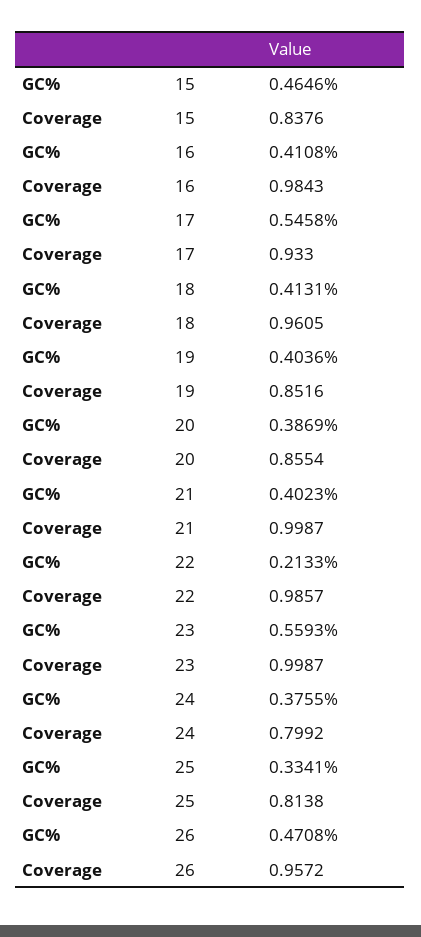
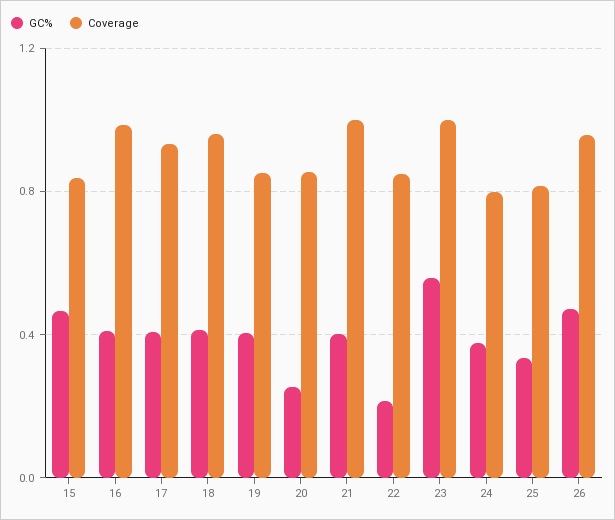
  {
    "GC%": {
      "15": 0.4646,
      "16": 0.4108,
-     "17": 0.5458,
+     "17": 0.4,
      "18": 0.4131,
      "19": 0.4036,
-     "20": 0.3869,
+     "20": 0.25,
      "21": 0.4023,
      "22": 0.2133,
      "23": 0.5593,
      "24": 0.3755,
      "25": 0.3341,
      "26": 0.4708
    },
    "Coverage": {
      "15": 0.8376,
      "16": 0.9843,
      "17": 0.933,
      "18": 0.9605,
      "19": 0.8516,
      "20": 0.8554,
      "21": 0.9987,
-     "22": 0.9857,
+     "22": 0.85,
      "23": 0.9987,
      "24": 0.7992,
      "25": 0.8138,
      "26": 0.9572
    }
  }

